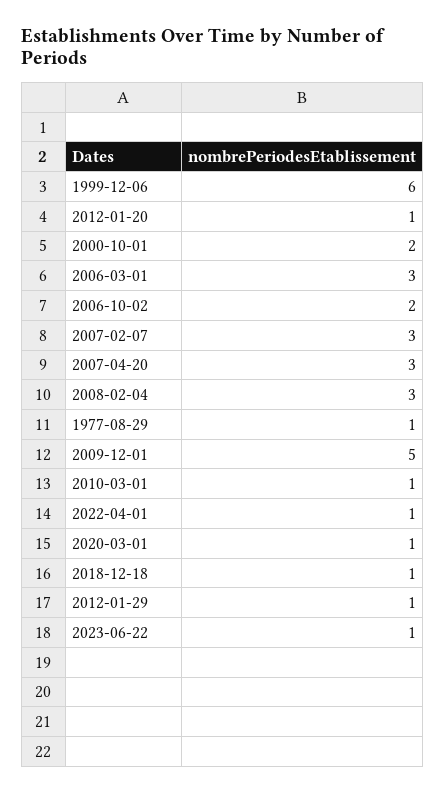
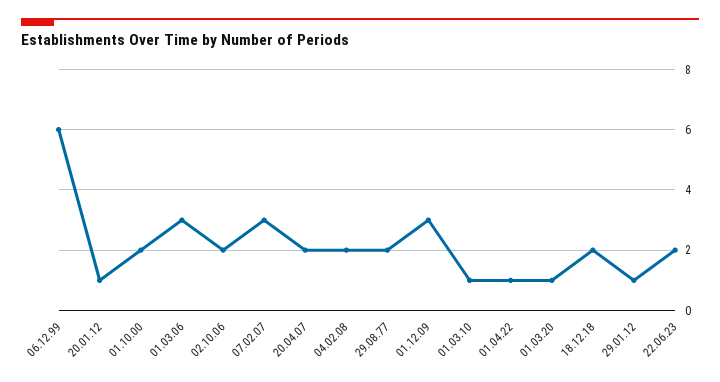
  {
    "1999-12-06": 6,
    "2012-01-20": 1,
    "2000-10-01": 2,
    "2006-03-01": 3,
    "2006-10-02": 2,
    "2007-02-07": 3,
-   "2007-04-20": 3,
+   "2007-04-20": 2,
-   "2008-02-04": 3,
+   "2008-02-04": 2,
-   "1977-08-29": 1,
+   "1977-08-29": 2,
-   "2009-12-01": 5,
+   "2009-12-01": 3,
    "2010-03-01": 1,
    "2022-04-01": 1,
    "2020-03-01": 1,
-   "2018-12-18": 1,
+   "2018-12-18": 2,
    "2012-01-29": 1,
-   "2023-06-22": 1
+   "2023-06-22": 2
  }

